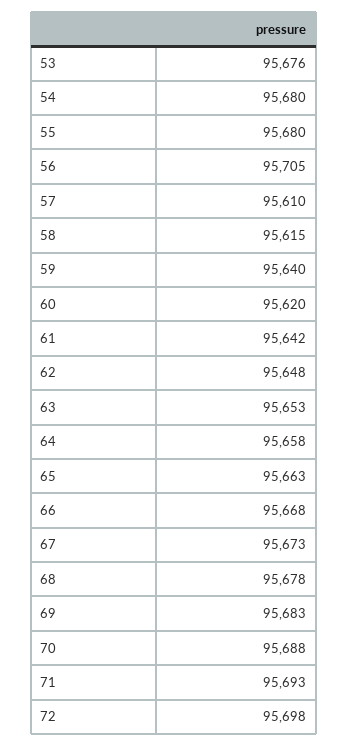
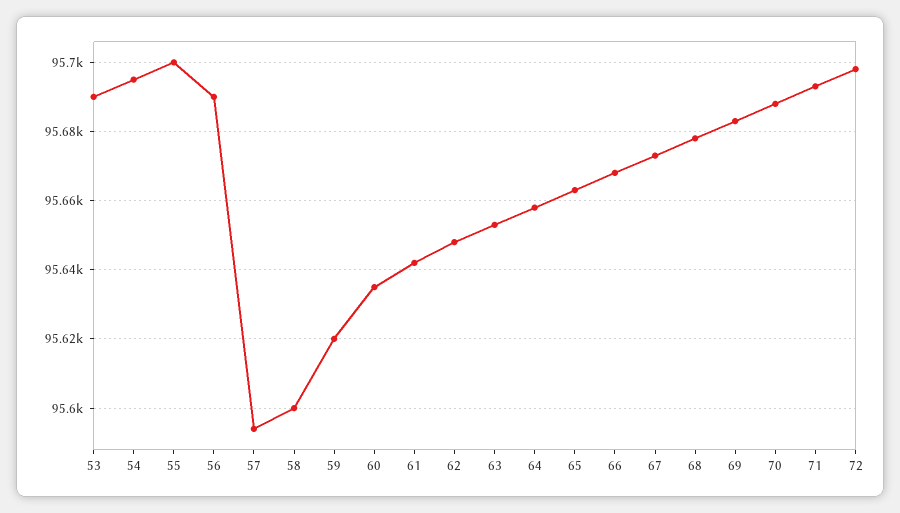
  {
-   "53": 95676,
+   "53": 95690,
-   "54": 95680,
+   "54": 95695,
-   "55": 95680,
+   "55": 95700,
-   "56": 95705,
+   "56": 95690,
-   "57": 95610,
+   "57": 95595,
-   "58": 95615,
+   "58": 95600,
-   "59": 95640,
+   "59": 95620,
-   "60": 95620,
+   "60": 95635,
    "61": 95642,
    "62": 95648,
    "63": 95653,
    "64": 95658,
    "65": 95663,
    "66": 95668,
    "67": 95673,
    "68": 95678,
    "69": 95683,
    "70": 95688,
    "71": 95693,
    "72": 95698
  }

